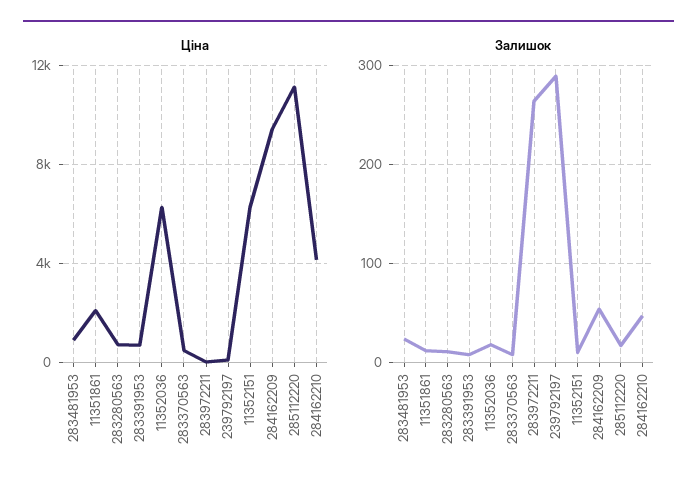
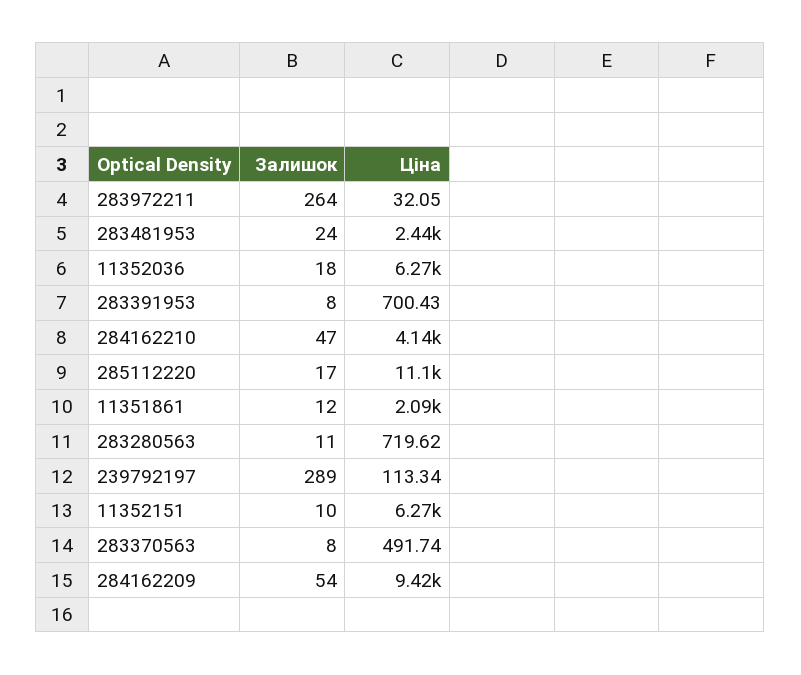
  {
    "Ціна": {
-     "283481953": 1000,
+     "283481953": 2440,
      "11351861": 2090,
      "283280563": 719.62,
      "283391953": 700.43,
      "11352036": 6270,
      "283370563": 491.74,
      "283972211": 32.05,
      "239792197": 113.34,
      "11352151": 6270,
      "284162209": 9420,
      "285112220": 11100,
      "284162210": 4140
    },
    "Залишок": {
      "283481953": 24,
      "11351861": 12,
      "283280563": 11,
      "283391953": 8,
      "11352036": 18,
      "283370563": 8,
      "283972211": 264,
      "239792197": 289,
      "11352151": 10,
      "284162209": 54,
      "285112220": 17,
      "284162210": 47
    }
  }

